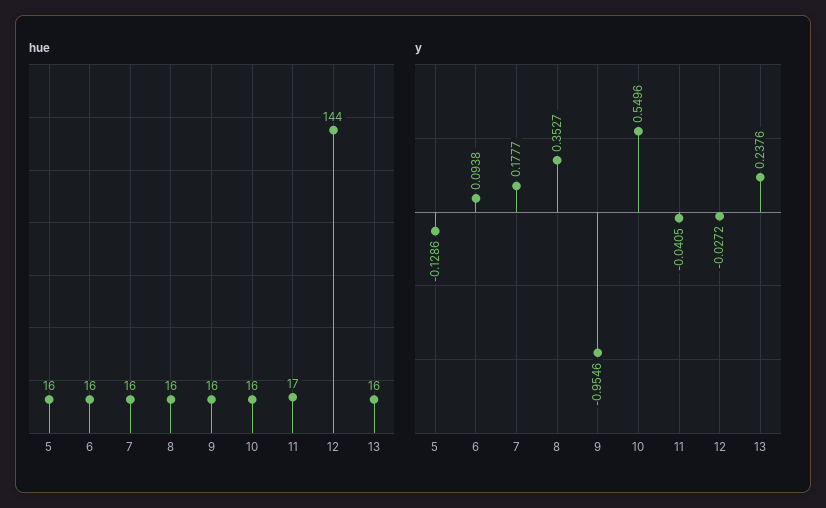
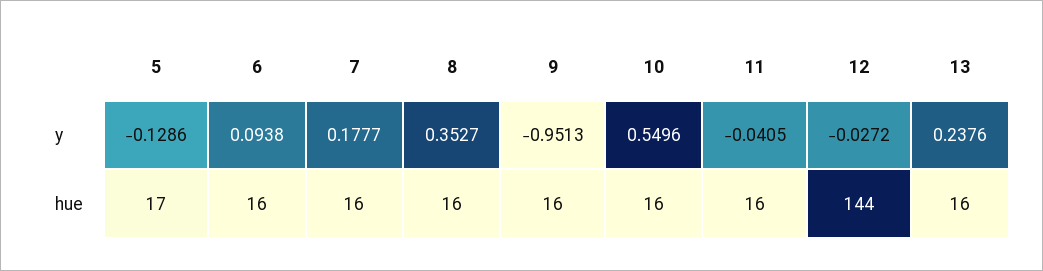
  {
    "hue": {
-     "5": 16,
+     "5": 17,
      "6": 16,
      "7": 16,
      "8": 16,
      "9": 16,
      "10": 16,
-     "11": 17,
+     "11": 16,
      "12": 144,
      "13": 16
    },
    "y": {
      "5": -0.1286,
      "6": 0.0938,
      "7": 0.1777,
      "8": 0.3527,
-     "9": -0.9546,
+     "9": -0.9513,
      "10": 0.5496,
      "11": -0.0405,
      "12": -0.0272,
      "13": 0.2376
    }
  }

